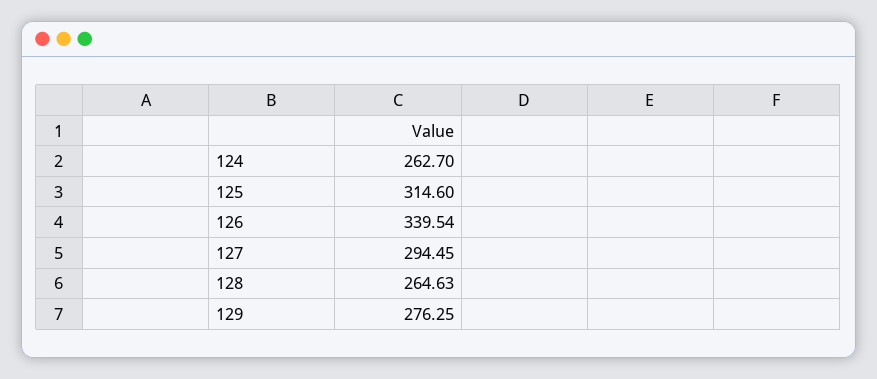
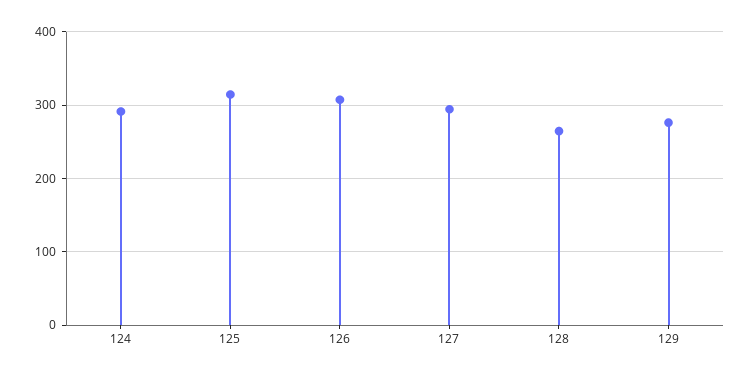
  {
-   "124": 262.7,
+   "124": 290,
    "125": 314.6,
-   "126": 339.54,
+   "126": 310,
    "127": 294.45,
    "128": 264.63,
    "129": 276.25
  }

